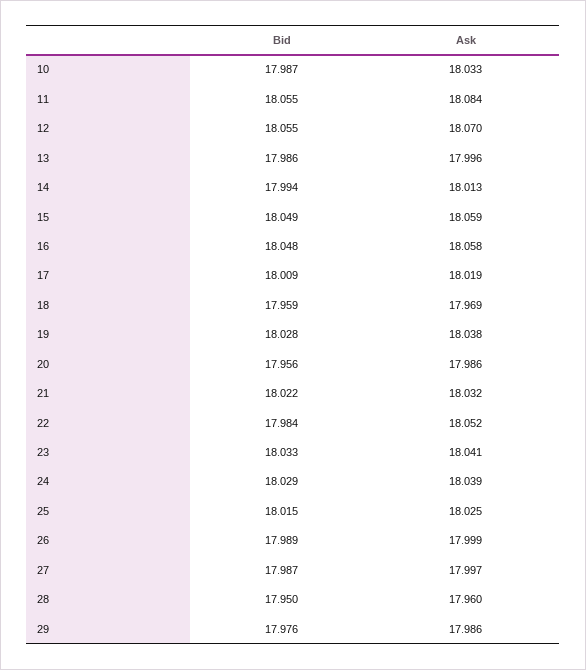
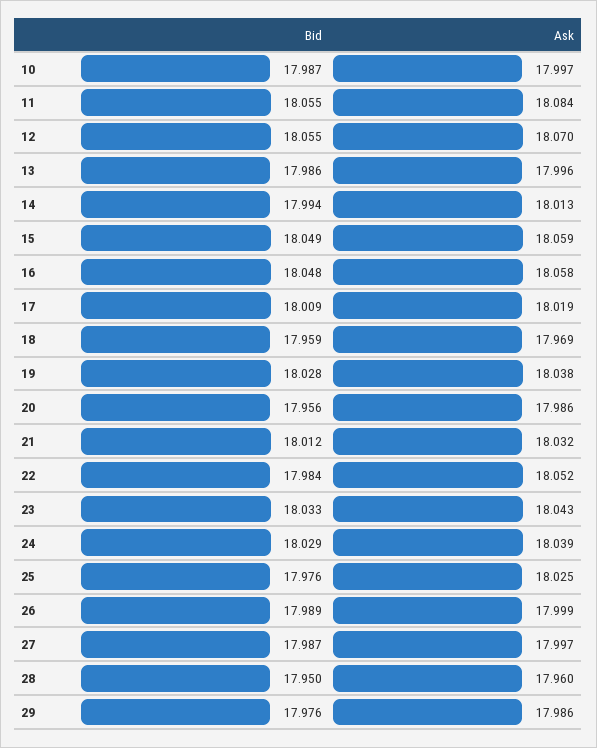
  {
    "Bid": {
      "10": 17.987,
      "11": 18.055,
      "12": 18.055,
      "13": 17.986,
      "14": 17.994,
      "15": 18.049,
      "16": 18.048,
      "17": 18.009,
      "18": 17.959,
      "19": 18.028,
      "20": 17.956,
-     "21": 18.022,
+     "21": 18.012,
      "22": 17.984,
      "23": 18.033,
      "24": 18.029,
-     "25": 18.015,
+     "25": 17.976,
      "26": 17.989,
      "27": 17.987,
      "28": 17.95,
      "29": 17.976
    },
    "Ask": {
-     "10": 18.033,
+     "10": 17.997,
      "11": 18.084,
      "12": 18.07,
      "13": 17.996,
      "14": 18.013,
      "15": 18.059,
      "16": 18.058,
      "17": 18.019,
      "18": 17.969,
      "19": 18.038,
      "20": 17.986,
      "21": 18.032,
      "22": 18.052,
-     "23": 18.041,
+     "23": 18.043,
      "24": 18.039,
      "25": 18.025,
      "26": 17.999,
      "27": 17.997,
      "28": 17.96,
      "29": 17.986
    }
  }

